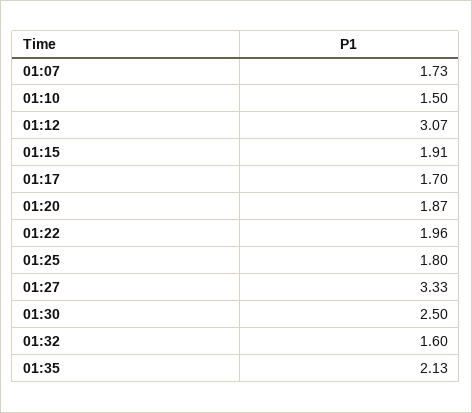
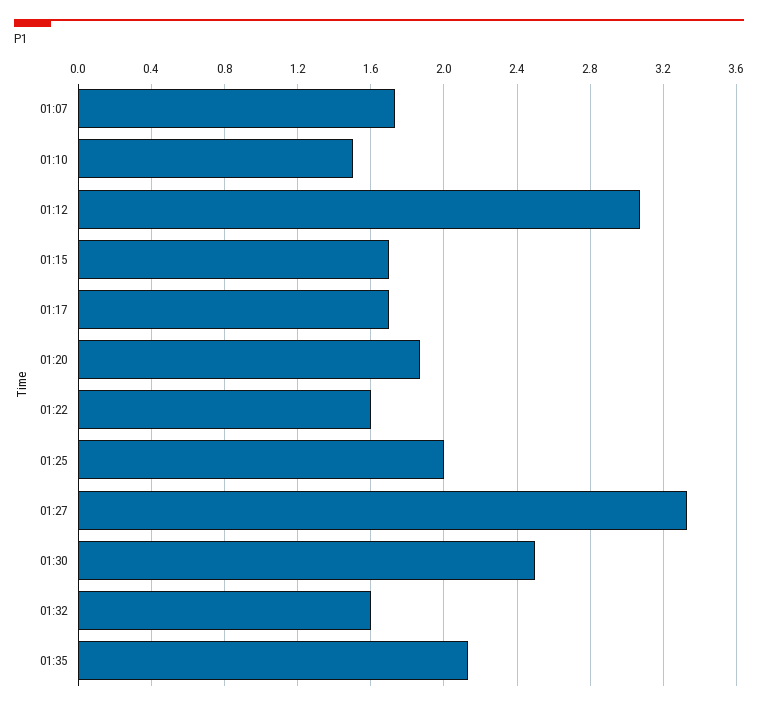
  {
    "01:07": 1.73,
    "01:10": 1.5,
    "01:12": 3.07,
-   "01:15": 1.91,
+   "01:15": 1.7,
    "01:17": 1.7,
    "01:20": 1.87,
-   "01:22": 1.96,
+   "01:22": 1.6,
-   "01:25": 1.8,
+   "01:25": 2,
    "01:27": 3.33,
    "01:30": 2.5,
    "01:32": 1.6,
    "01:35": 2.13
  }

